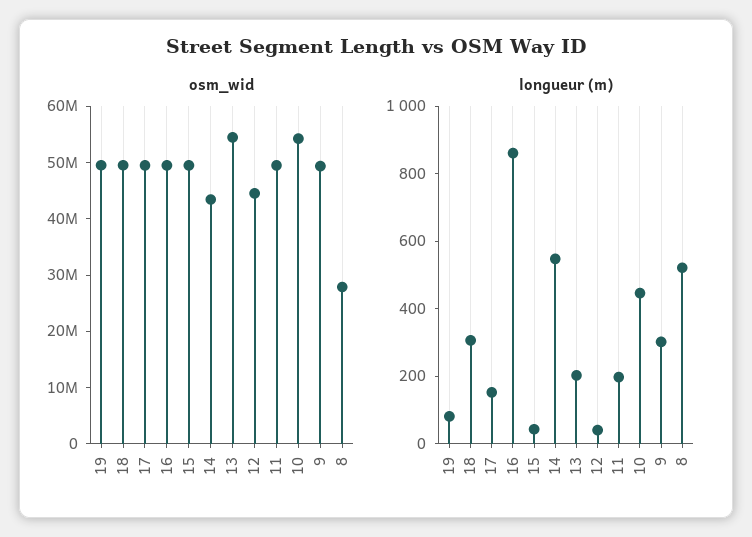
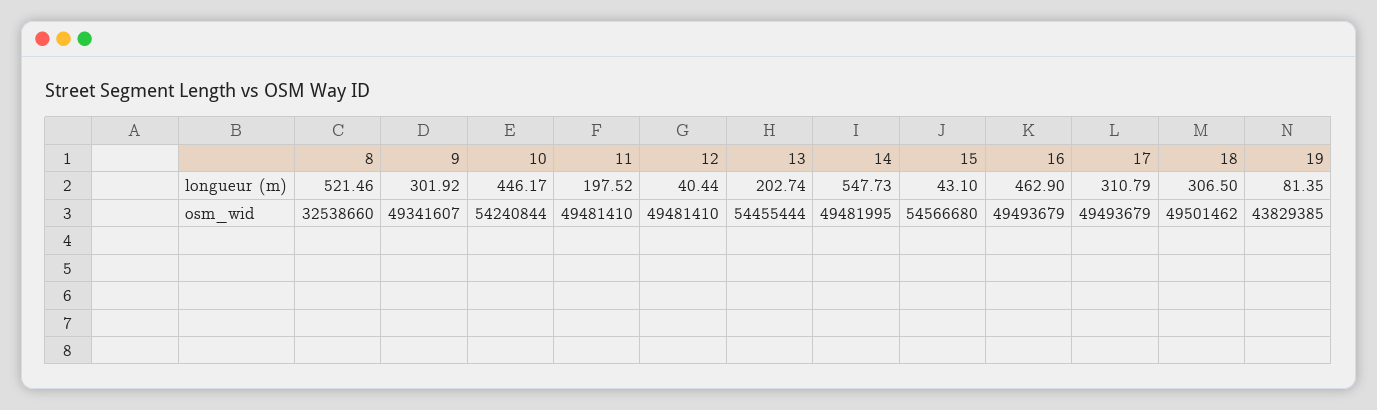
  {
    "osm_wid": {
-     "19": 50000000,
+     "19": 43829385,
      "18": 49501462,
      "17": 49493679,
      "16": 49493679,
-     "15": 50000000,
+     "15": 54566680,
-     "14": 44000000,
+     "14": 49481995,
      "13": 54455444,
-     "12": 44000000,
+     "12": 49481410,
      "11": 49481410,
      "10": 54240844,
      "9": 49341607,
-     "8": 28000000
+     "8": 32538660
    },
    "longueur (m)": {
      "19": 81.35,
      "18": 306.5,
-     "17": 150,
+     "17": 310.79,
-     "16": 850,
+     "16": 462.9,
      "15": 43.1,
      "14": 547.73,
      "13": 202.74,
      "12": 40.44,
      "11": 197.52,
      "10": 446.17,
      "9": 301.92,
      "8": 521.46
    }
  }

